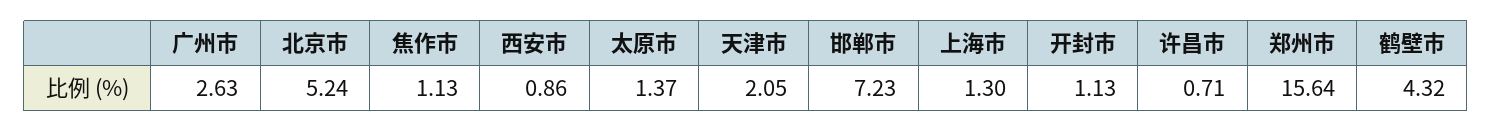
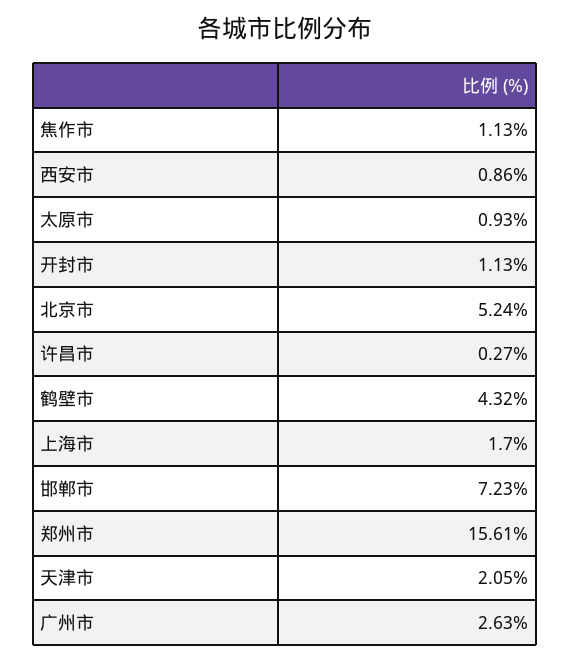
  {
    "广州市": 2.63,
    "北京市": 5.24,
    "焦作市": 1.13,
    "西安市": 0.86,
-   "太原市": 1.37,
+   "太原市": 0.93,
    "天津市": 2.05,
    "邯郸市": 7.23,
-   "上海市": 1.3,
+   "上海市": 1.7,
    "开封市": 1.13,
-   "许昌市": 0.71,
+   "许昌市": 0.27,
-   "郑州市": 15.64,
+   "郑州市": 15.61,
    "鹤壁市": 4.32
  }

